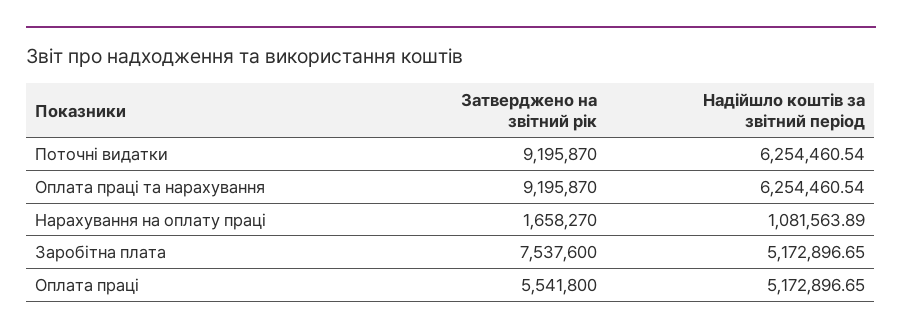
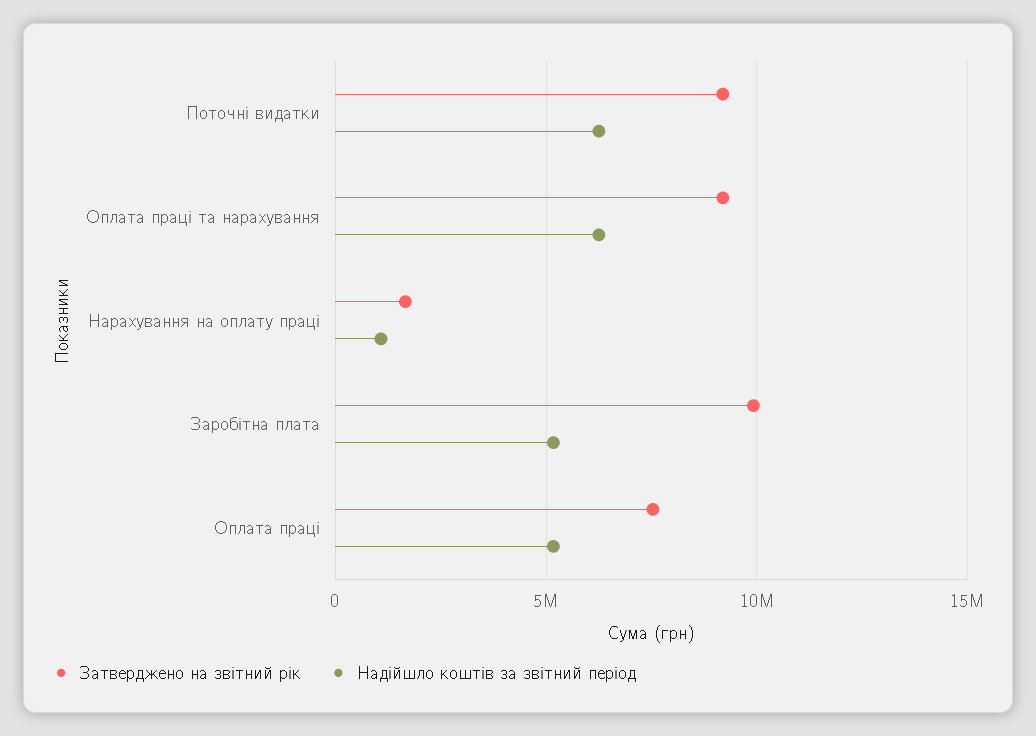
  {
    "Затверджено на звітний рік": {
      "Поточні видатки": 9195870,
      "Оплата праці та нарахування": 9195870,
      "Нарахування на оплату праці": 1658270,
-     "Заробітна плата": 7537600,
+     "Заробітна плата": 10000000,
-     "Оплата праці": 5541800
+     "Оплата праці": 7500000
    },
    "Надійшло коштів за звітний період": {
      "Поточні видатки": 6254460.54,
      "Оплата праці та нарахування": 6254460.54,
      "Нарахування на оплату праці": 1081563.89,
      "Заробітна плата": 5172896.65,
      "Оплата праці": 5172896.65
    }
  }

